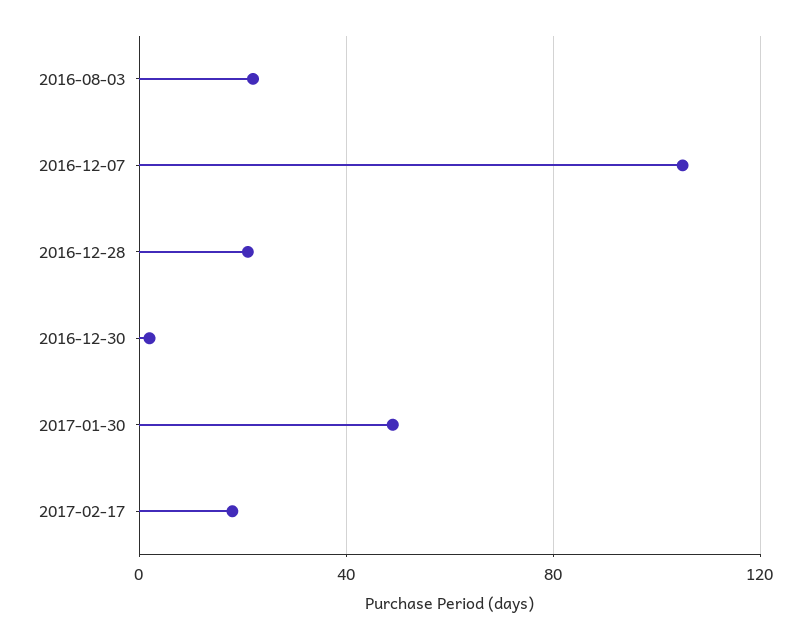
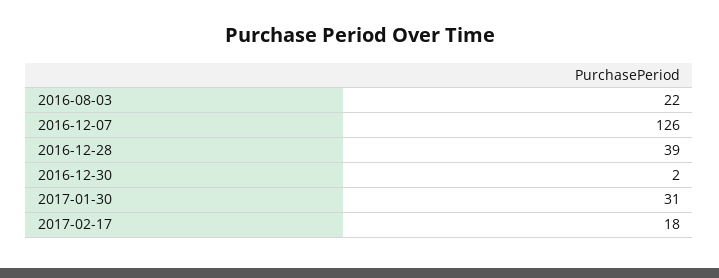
  {
    "2016-08-03": 22,
-   "2016-12-07": 105,
+   "2016-12-07": 126,
-   "2016-12-28": 20,
+   "2016-12-28": 39,
    "2016-12-30": 2,
-   "2017-01-30": 50,
+   "2017-01-30": 31,
    "2017-02-17": 18
  }

